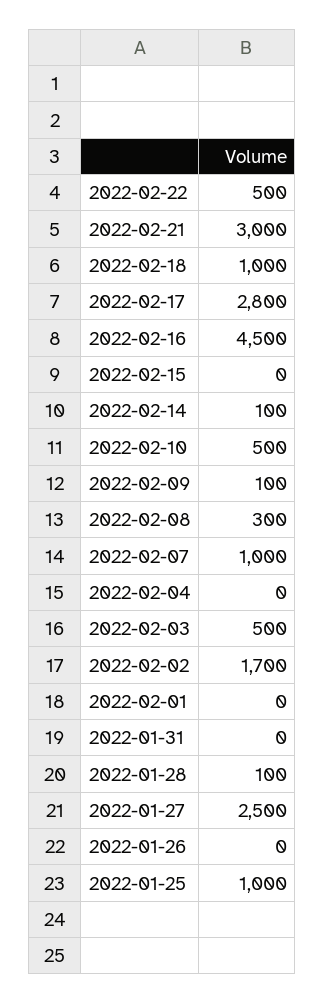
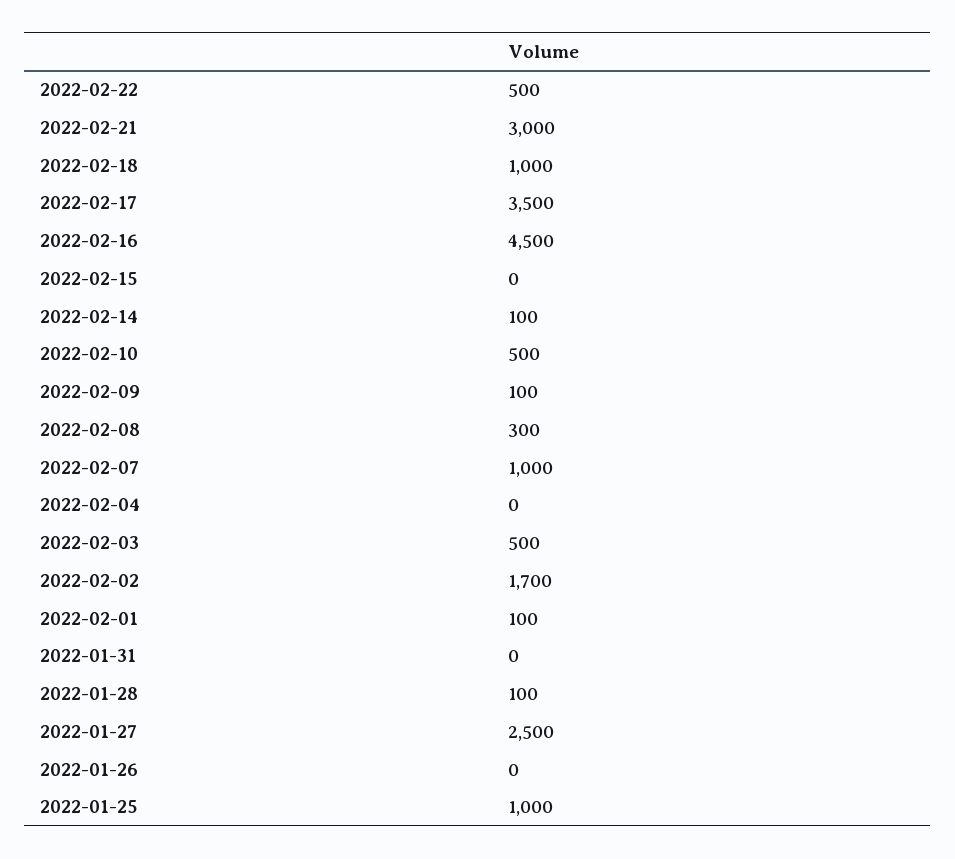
  {
    "2022-02-22": 500,
    "2022-02-21": 3000,
    "2022-02-18": 1000,
-   "2022-02-17": 2800,
+   "2022-02-17": 3500,
    "2022-02-16": 4500,
    "2022-02-15": 0,
    "2022-02-14": 100,
    "2022-02-10": 500,
    "2022-02-09": 100,
    "2022-02-08": 300,
    "2022-02-07": 1000,
    "2022-02-04": 0,
    "2022-02-03": 500,
    "2022-02-02": 1700,
-   "2022-02-01": 0,
+   "2022-02-01": 100,
    "2022-01-31": 0,
    "2022-01-28": 100,
    "2022-01-27": 2500,
    "2022-01-26": 0,
    "2022-01-25": 1000
  }

